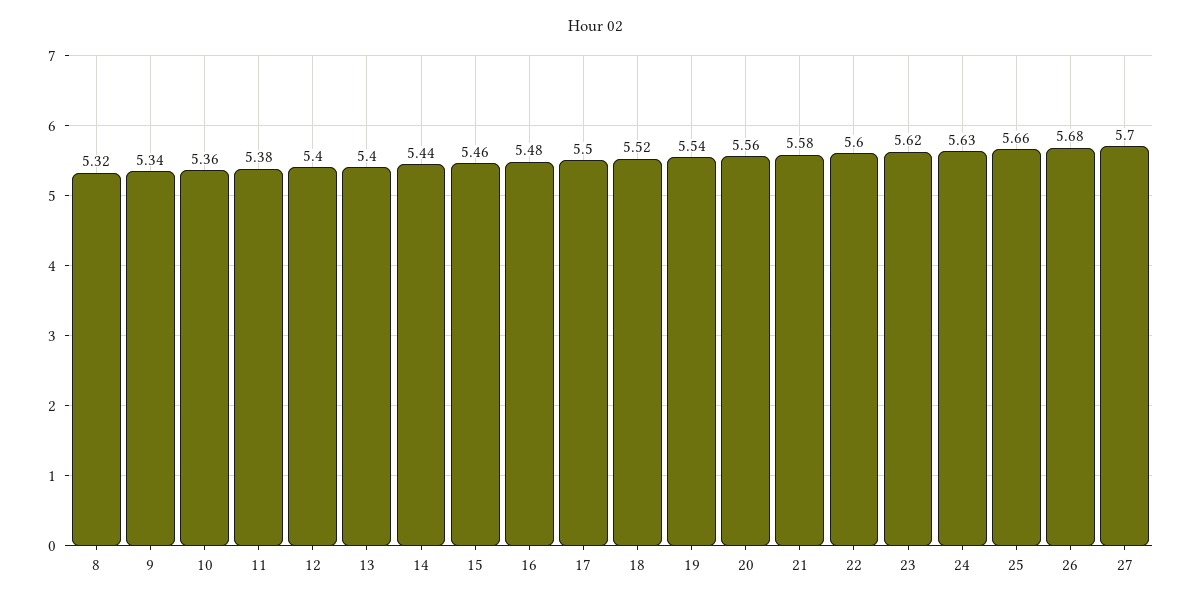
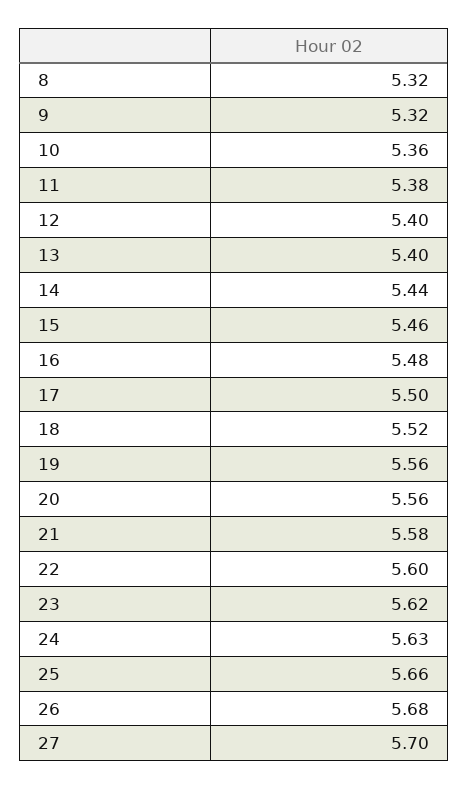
  {
    "8": 5.32,
-   "9": 5.34,
+   "9": 5.32,
    "10": 5.36,
    "11": 5.38,
    "12": 5.4,
    "13": 5.4,
    "14": 5.44,
    "15": 5.46,
    "16": 5.48,
    "17": 5.5,
    "18": 5.52,
-   "19": 5.54,
+   "19": 5.56,
    "20": 5.56,
    "21": 5.58,
    "22": 5.6,
    "23": 5.62,
    "24": 5.63,
    "25": 5.66,
    "26": 5.68,
    "27": 5.7
  }

